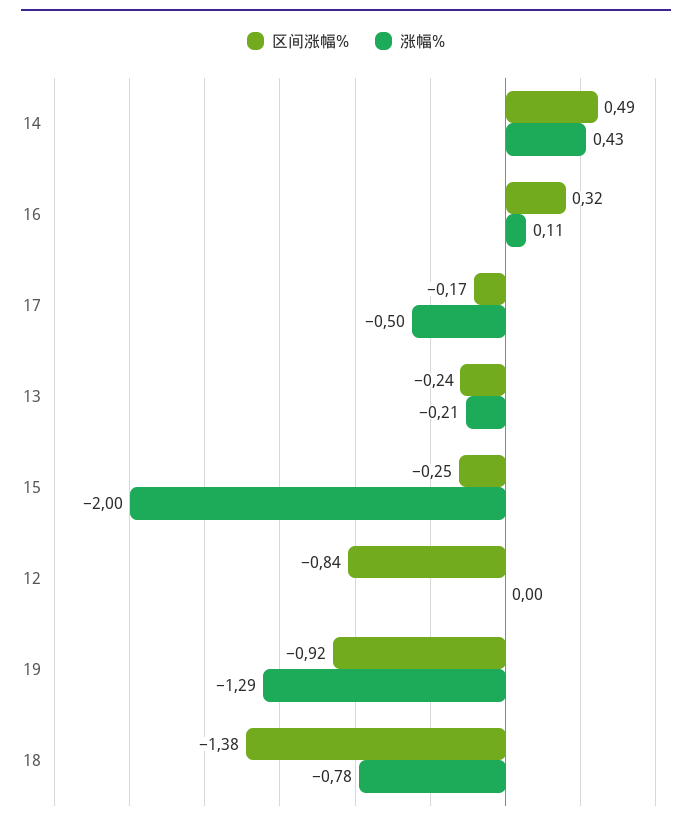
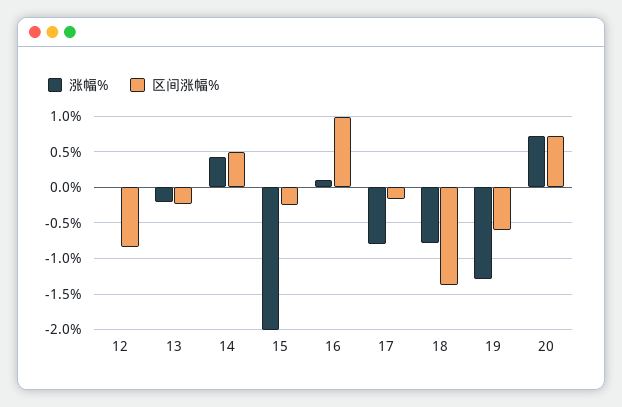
  {
    "区间涨幅%": {
      "14": 0.49,
-     "16": 0.32,
+     "16": 1,
      "17": -0.17,
      "13": -0.24,
      "15": -0.25,
      "12": -0.84,
-     "19": -0.92,
+     "19": -0.6,
-     "18": -1.38
+     "18": -1.38,
+     "20": 0.7
    },
    "涨幅%": {
      "14": 0.43,
      "16": 0.11,
-     "17": -0.5,
+     "17": -0.8,
      "13": -0.21,
      "15": -2,
      "12": 0,
      "19": -1.29,
-     "18": -0.78
+     "18": -0.78,
+     "20": 0.7
    }
  }

